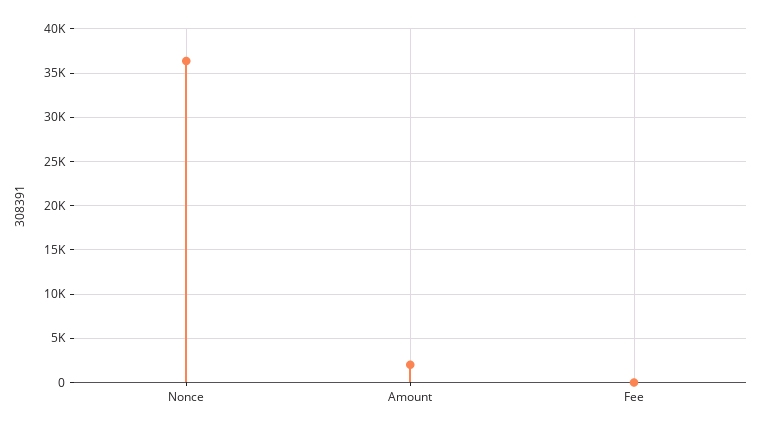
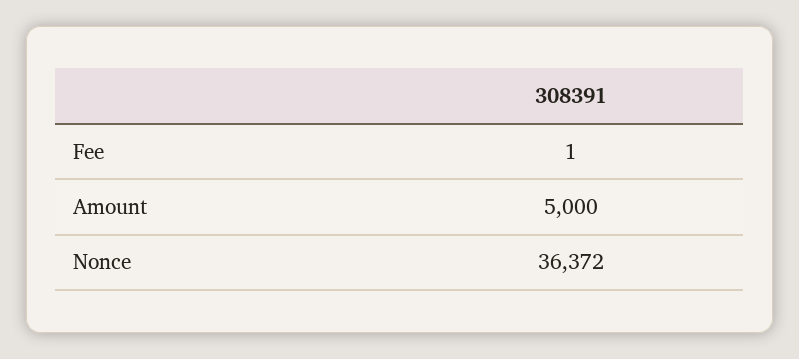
  {
    "Nonce": 36372,
-   "Amount": 2000,
+   "Amount": 5000,
    "Fee": 1
  }

